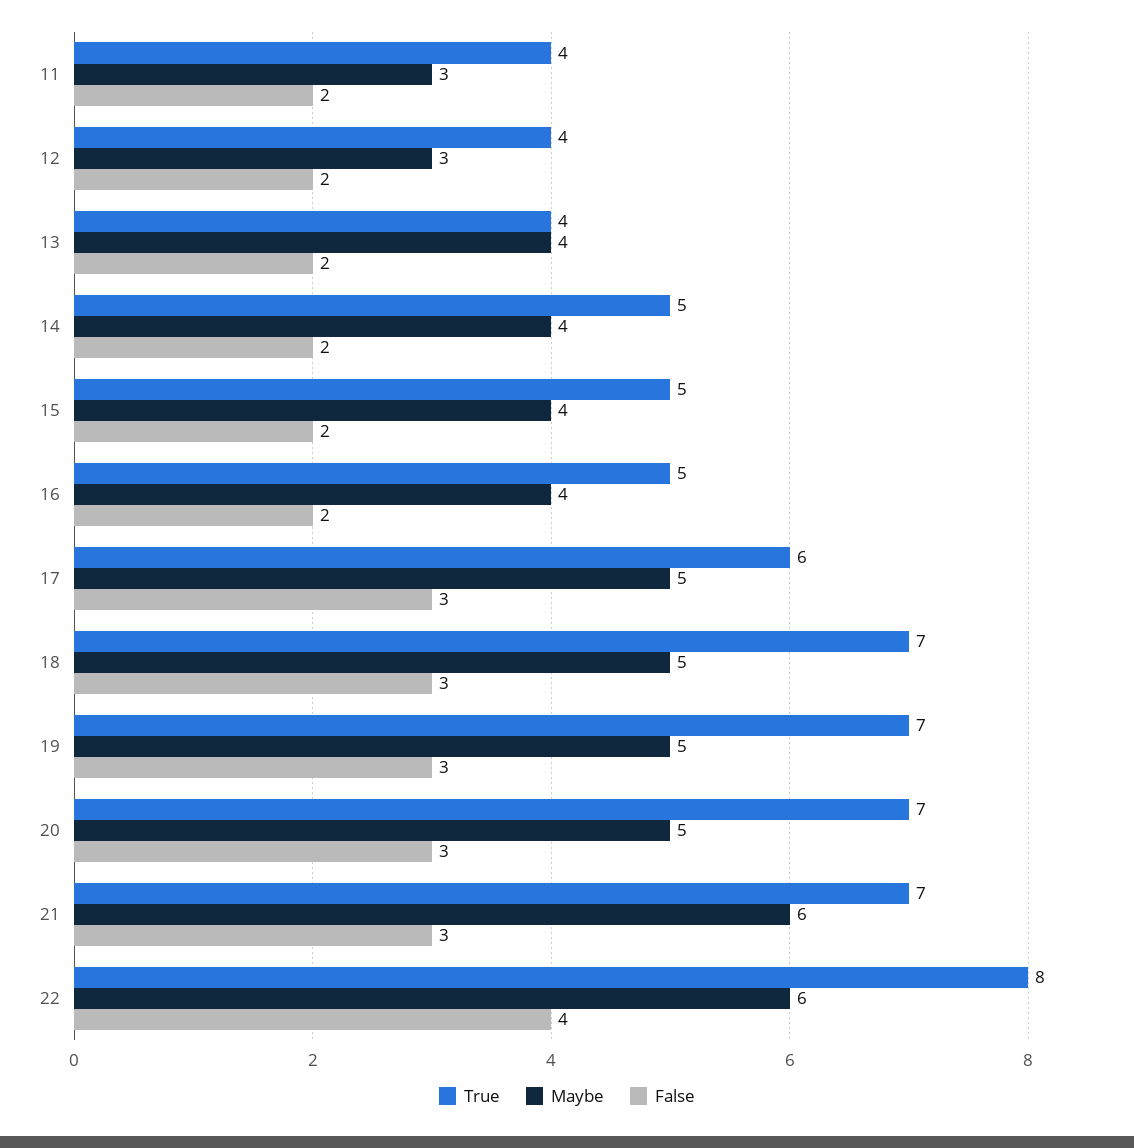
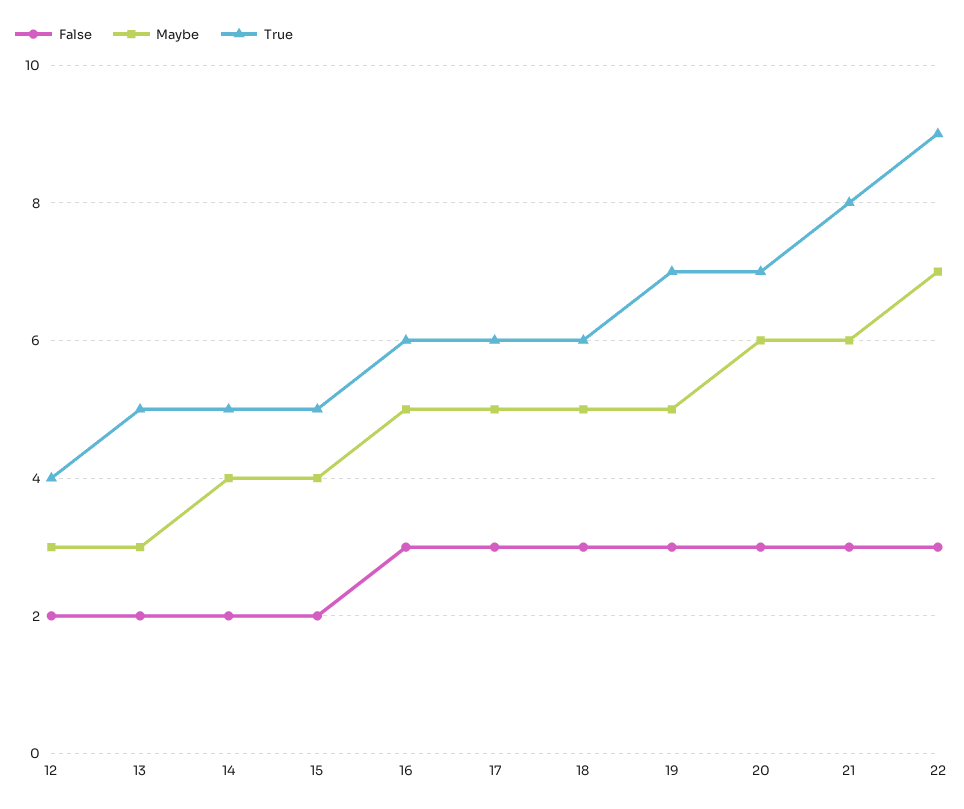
  {
    "True": {
-     "11": 4,
      "12": 4,
-     "13": 4,
+     "13": 5,
      "14": 5,
      "15": 5,
-     "16": 5,
+     "16": 6,
      "17": 6,
-     "18": 7,
+     "18": 6,
      "19": 7,
      "20": 7,
-     "21": 7,
+     "21": 8,
-     "22": 8
+     "22": 9
    },
    "Maybe": {
-     "11": 3,
      "12": 3,
-     "13": 4,
+     "13": 3,
      "14": 4,
      "15": 4,
-     "16": 4,
+     "16": 5,
      "17": 5,
      "18": 5,
      "19": 5,
-     "20": 5,
+     "20": 6,
      "21": 6,
-     "22": 6
+     "22": 7
    },
    "False": {
-     "11": 2,
      "12": 2,
      "13": 2,
      "14": 2,
      "15": 2,
-     "16": 2,
+     "16": 3,
      "17": 3,
      "18": 3,
      "19": 3,
      "20": 3,
      "21": 3,
-     "22": 4
+     "22": 3
    }
  }

